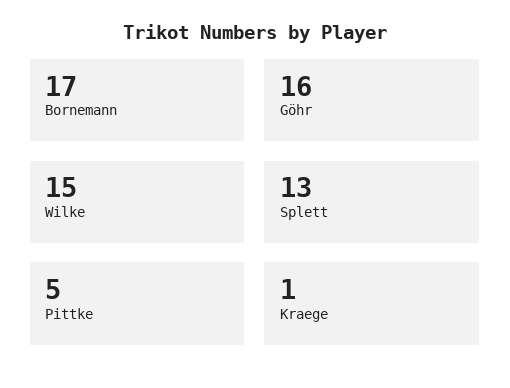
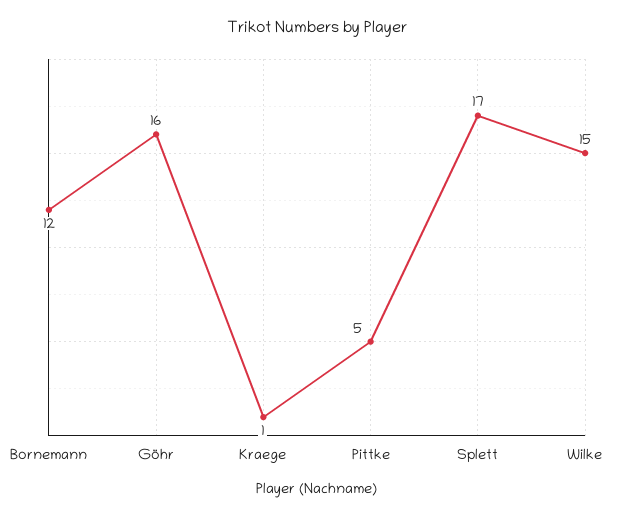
  {
-   "Bornemann": 17,
+   "Bornemann": 12,
    "Göhr": 16,
    "Wilke": 15,
-   "Splett": 13,
+   "Splett": 17,
    "Pittke": 5,
    "Kraege": 1
  }

